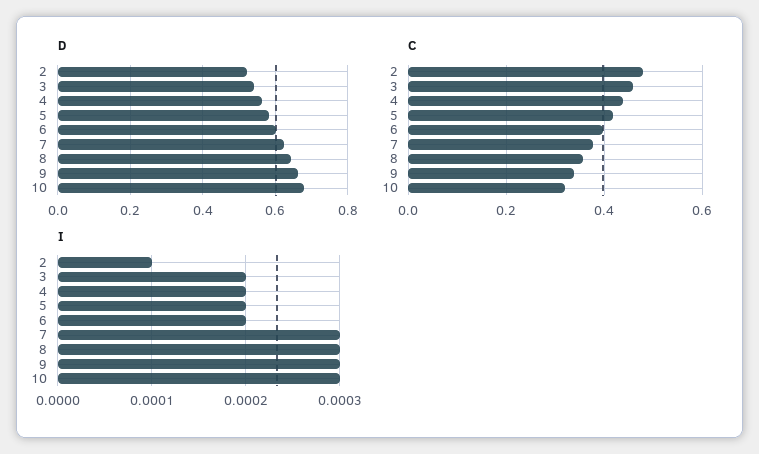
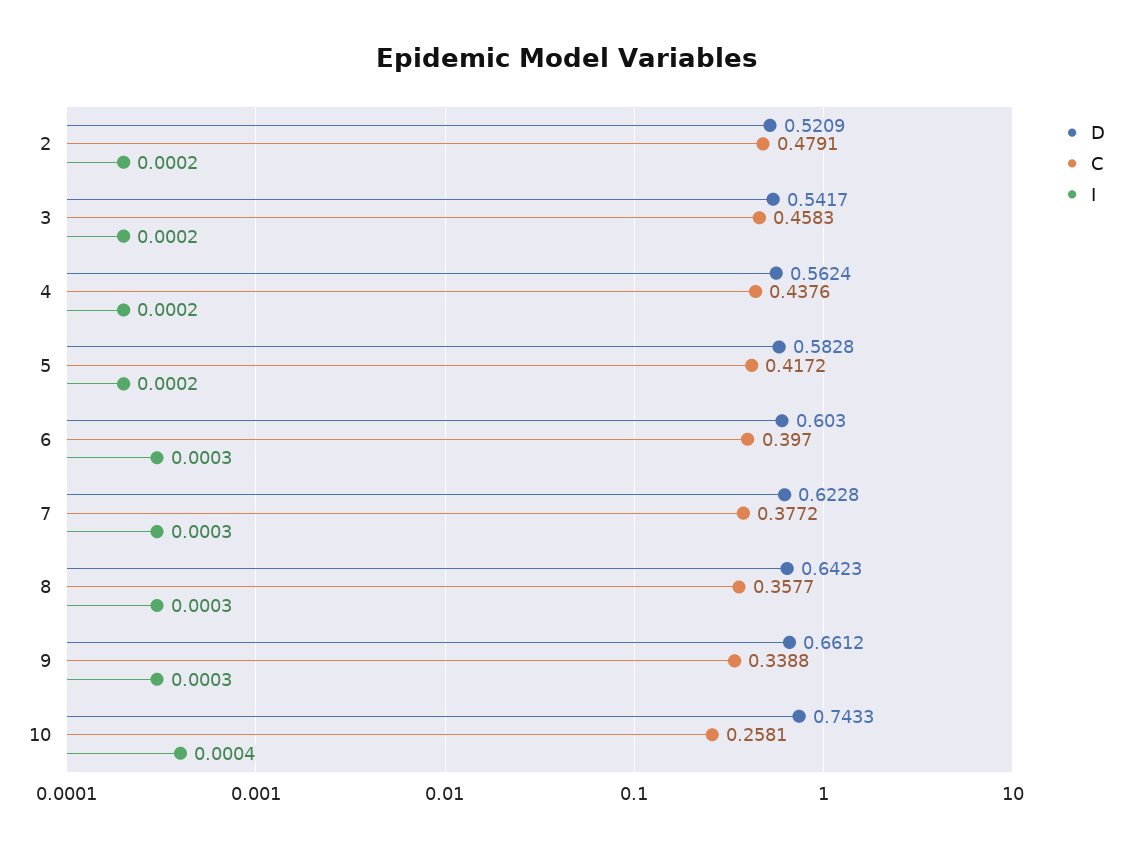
  {
    "D": {
      "2": 0.5209,
      "3": 0.5417,
      "4": 0.5624,
      "5": 0.5828,
      "6": 0.603,
      "7": 0.6228,
      "8": 0.6423,
      "9": 0.6612,
-     "10": 0.68
+     "10": 0.7433
    },
    "C": {
      "2": 0.4791,
      "3": 0.4583,
      "4": 0.4376,
      "5": 0.4172,
      "6": 0.397,
      "7": 0.3772,
      "8": 0.3577,
      "9": 0.3388,
-     "10": 0.32
+     "10": 0.2581
    },
    "I": {
-     "2": 0.0001,
+     "2": 0.0002,
      "3": 0.0002,
      "4": 0.0002,
      "5": 0.0002,
-     "6": 0.0002,
+     "6": 0.0003,
      "7": 0.0003,
      "8": 0.0003,
      "9": 0.0003,
-     "10": 0.0003
+     "10": 0.0004
    }
  }

